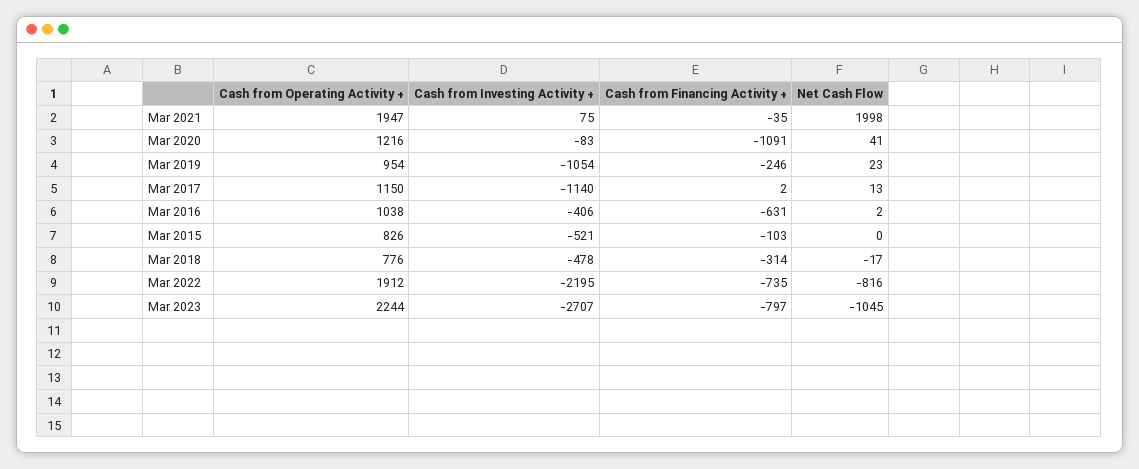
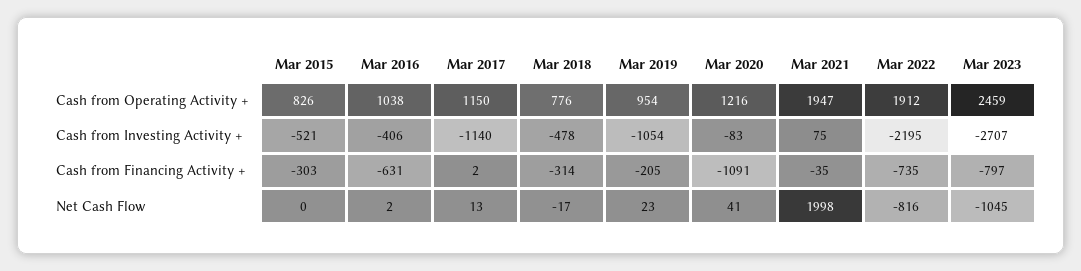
  {
    "Cash from Operating Activity +": {
      "Mar 2021": 1947,
      "Mar 2020": 1216,
      "Mar 2019": 954,
      "Mar 2017": 1150,
      "Mar 2016": 1038,
      "Mar 2015": 826,
      "Mar 2018": 776,
      "Mar 2022": 1912,
-     "Mar 2023": 2244
+     "Mar 2023": 2459
    },
    "Cash from Investing Activity +": {
      "Mar 2021": 75,
      "Mar 2020": -83,
      "Mar 2019": -1054,
      "Mar 2017": -1140,
      "Mar 2016": -406,
      "Mar 2015": -521,
      "Mar 2018": -478,
      "Mar 2022": -2195,
      "Mar 2023": -2707
    },
    "Cash from Financing Activity +": {
      "Mar 2021": -35,
      "Mar 2020": -1091,
-     "Mar 2019": -246,
+     "Mar 2019": -205,
      "Mar 2017": 2,
      "Mar 2016": -631,
-     "Mar 2015": -103,
+     "Mar 2015": -303,
      "Mar 2018": -314,
      "Mar 2022": -735,
      "Mar 2023": -797
    },
    "Net Cash Flow": {
      "Mar 2021": 1998,
      "Mar 2020": 41,
      "Mar 2019": 23,
      "Mar 2017": 13,
      "Mar 2016": 2,
      "Mar 2015": 0,
      "Mar 2018": -17,
      "Mar 2022": -816,
      "Mar 2023": -1045
    }
  }

